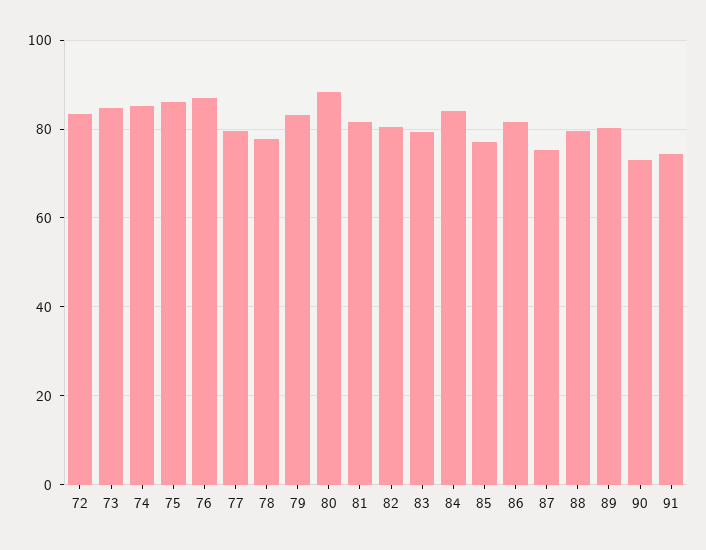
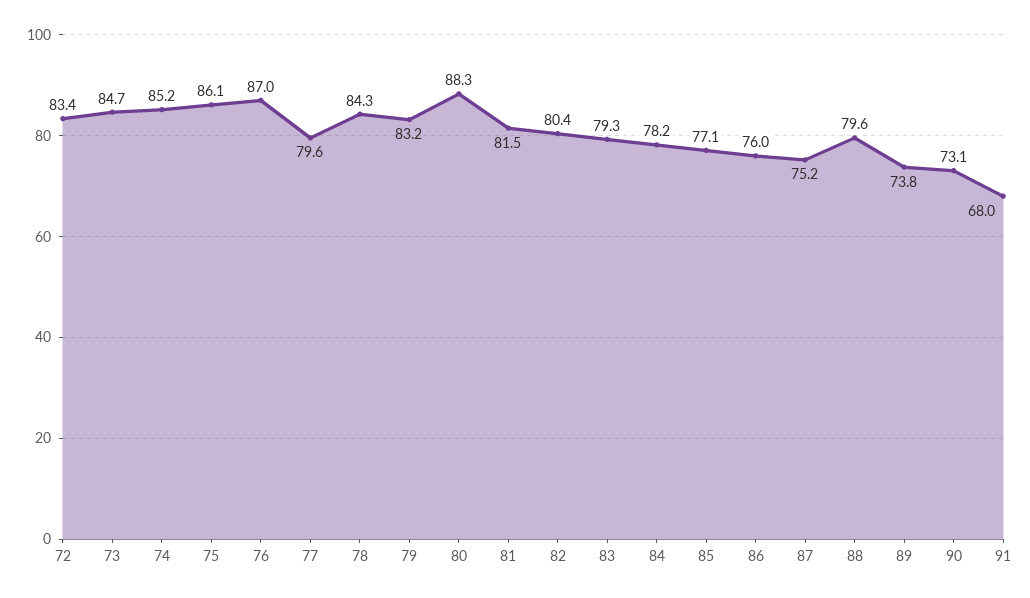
  {
    "72": 83.4,
    "73": 84.7,
    "74": 85.2,
    "75": 86.1,
    "76": 87,
    "77": 79.6,
-   "78": 78,
+   "78": 84.3,
    "79": 83.2,
    "80": 88.3,
    "81": 81.5,
    "82": 80.4,
    "83": 79.3,
-   "84": 84,
+   "84": 78.2,
    "85": 77.1,
-   "86": 82,
+   "86": 76,
    "87": 75.2,
    "88": 79.6,
-   "89": 80,
+   "89": 73.8,
    "90": 73.1,
-   "91": 74
+   "91": 68
  }

